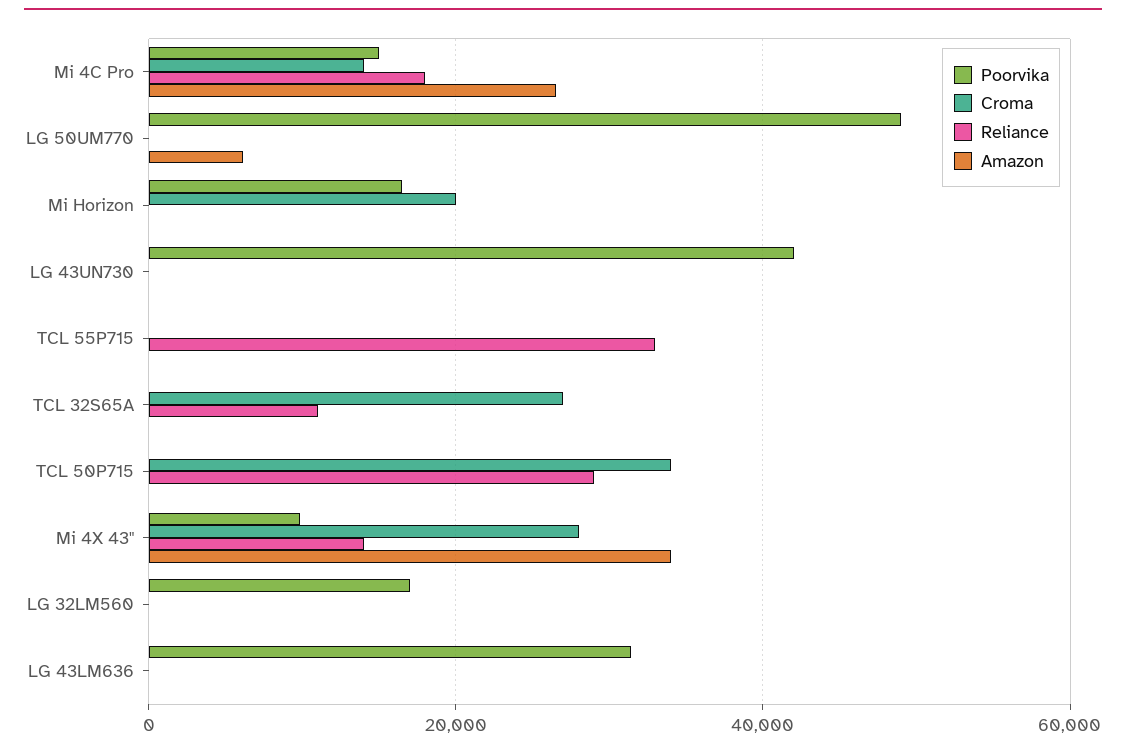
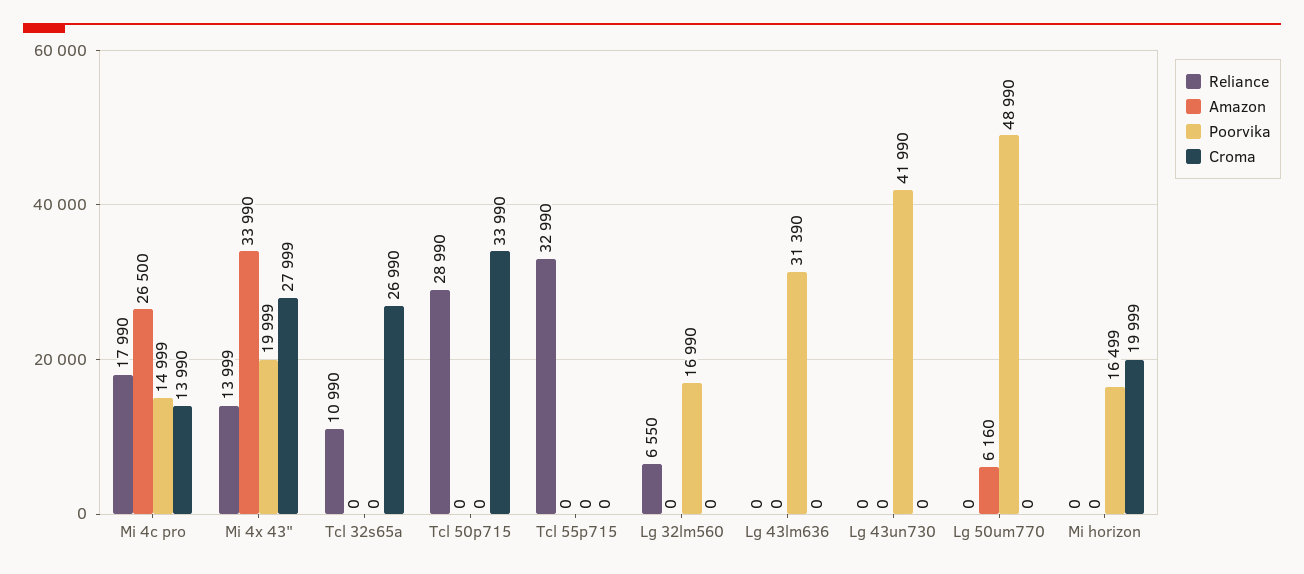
  {
    "Poorvika": {
      "Mi 4C Pro": 14999,
      "LG 50UM770": 48990,
      "Mi Horizon": 16499,
      "LG 43UN730": 41990,
      "TCL 55P715": 0,
      "TCL 32S65A": 0,
      "TCL 50P715": 0,
-     "Mi 4X 43\"": 10000,
+     "Mi 4X 43\"": 19999,
      "LG 32LM560": 16990,
      "LG 43LM636": 31390
    },
    "Croma": {
      "Mi 4C Pro": 13990,
      "LG 50UM770": 0,
      "Mi Horizon": 19999,
      "LG 43UN730": 0,
      "TCL 55P715": 0,
      "TCL 32S65A": 26990,
      "TCL 50P715": 33990,
      "Mi 4X 43\"": 27999,
      "LG 32LM560": 0,
      "LG 43LM636": 0
    },
    "Reliance": {
      "Mi 4C Pro": 17990,
      "LG 50UM770": 0,
      "Mi Horizon": 0,
      "LG 43UN730": 0,
      "TCL 55P715": 32990,
      "TCL 32S65A": 10990,
      "TCL 50P715": 28990,
      "Mi 4X 43\"": 13999,
-     "LG 32LM560": 0,
+     "LG 32LM560": 6550,
      "LG 43LM636": 0
    },
    "Amazon": {
      "Mi 4C Pro": 26500,
      "LG 50UM770": 6160,
      "Mi Horizon": 0,
      "LG 43UN730": 0,
      "TCL 55P715": 0,
      "TCL 32S65A": 0,
      "TCL 50P715": 0,
      "Mi 4X 43\"": 33990,
      "LG 32LM560": 0,
      "LG 43LM636": 0
    }
  }

